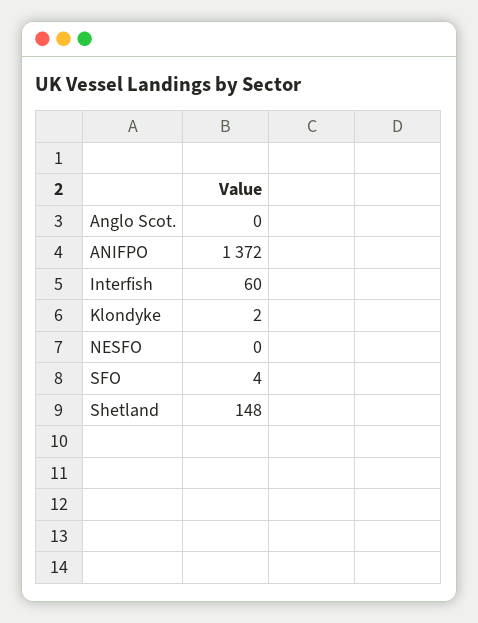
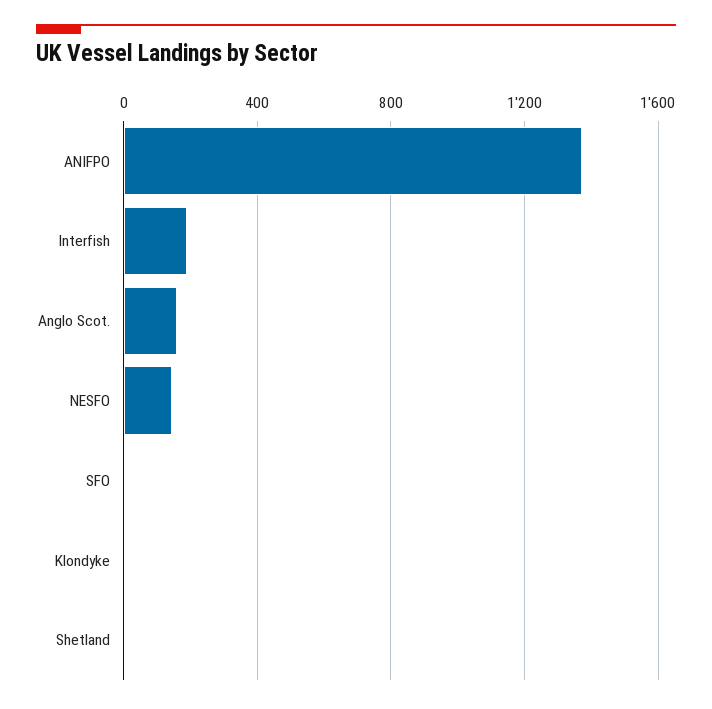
  {
-   "Anglo Scot.": 0,
+   "Anglo Scot.": 150,
    "ANIFPO": 1372,
-   "Interfish": 60,
+   "Interfish": 200,
    "Klondyke": 2,
-   "NESFO": 0,
+   "NESFO": 150,
    "SFO": 4,
-   "Shetland": 148
+   "Shetland": 0
  }

